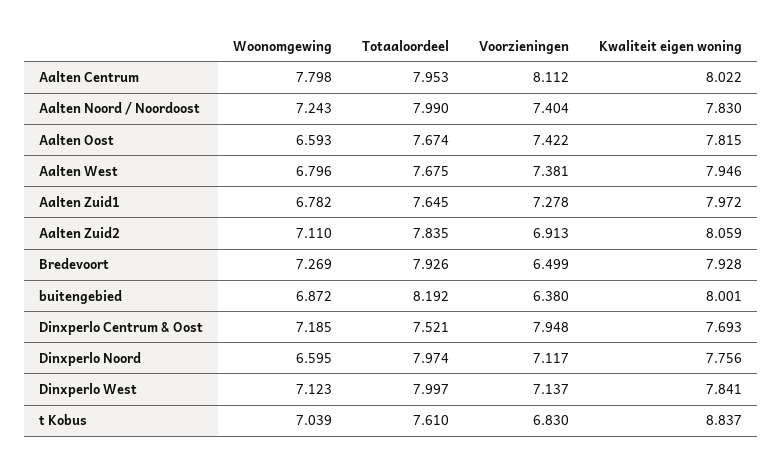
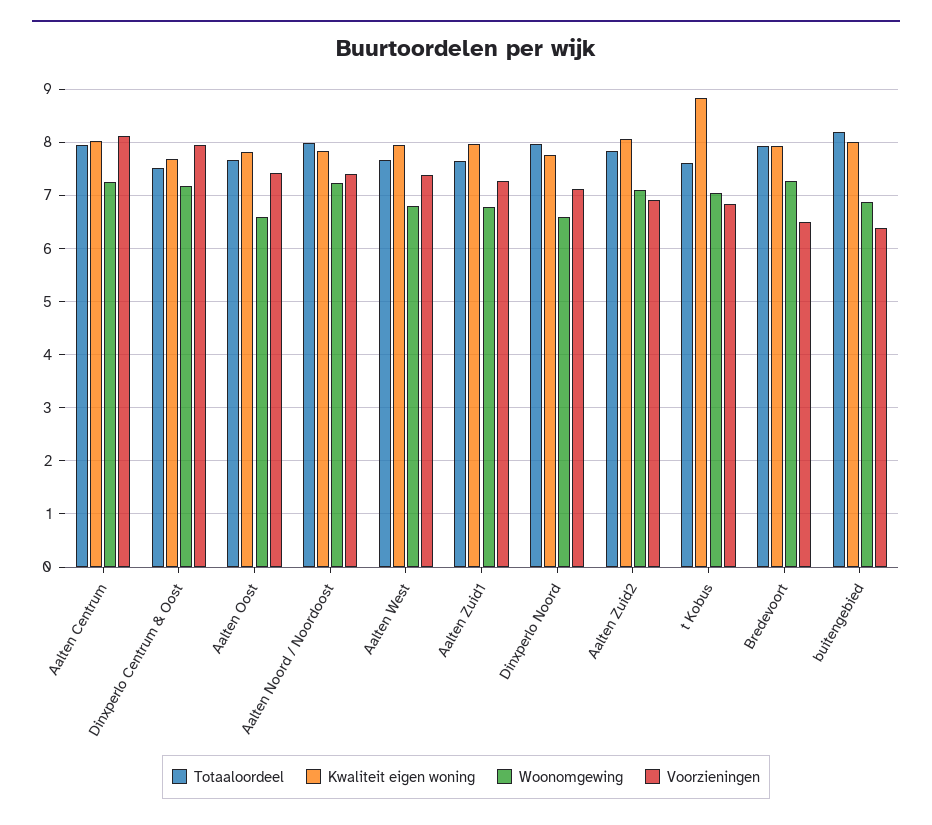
  {
    "Woonomgewing": {
-     "Aalten Centrum": 7.798,
+     "Aalten Centrum": 7.2,
      "Aalten Noord / Noordoost": 7.243,
      "Aalten Oost": 6.593,
      "Aalten West": 6.796,
      "Aalten Zuid1": 6.782,
      "Aalten Zuid2": 7.11,
      "Bredevoort": 7.269,
      "buitengebied": 6.872,
      "Dinxperlo Centrum & Oost": 7.185,
      "Dinxperlo Noord": 6.595,
-     "Dinxperlo West": 7.123,
      "t Kobus": 7.039
    },
    "Totaaloordeel": {
      "Aalten Centrum": 7.953,
      "Aalten Noord / Noordoost": 7.99,
      "Aalten Oost": 7.674,
      "Aalten West": 7.675,
      "Aalten Zuid1": 7.645,
      "Aalten Zuid2": 7.835,
      "Bredevoort": 7.926,
      "buitengebied": 8.192,
      "Dinxperlo Centrum & Oost": 7.521,
      "Dinxperlo Noord": 7.974,
-     "Dinxperlo West": 7.997,
      "t Kobus": 7.61
    },
    "Voorzieningen": {
      "Aalten Centrum": 8.112,
      "Aalten Noord / Noordoost": 7.404,
      "Aalten Oost": 7.422,
      "Aalten West": 7.381,
      "Aalten Zuid1": 7.278,
      "Aalten Zuid2": 6.913,
      "Bredevoort": 6.499,
      "buitengebied": 6.38,
      "Dinxperlo Centrum & Oost": 7.948,
      "Dinxperlo Noord": 7.117,
-     "Dinxperlo West": 7.137,
      "t Kobus": 6.83
    },
    "Kwaliteit eigen woning": {
      "Aalten Centrum": 8.022,
      "Aalten Noord / Noordoost": 7.83,
      "Aalten Oost": 7.815,
      "Aalten West": 7.946,
      "Aalten Zuid1": 7.972,
      "Aalten Zuid2": 8.059,
      "Bredevoort": 7.928,
      "buitengebied": 8.001,
      "Dinxperlo Centrum & Oost": 7.693,
      "Dinxperlo Noord": 7.756,
-     "Dinxperlo West": 7.841,
      "t Kobus": 8.837
    }
  }

